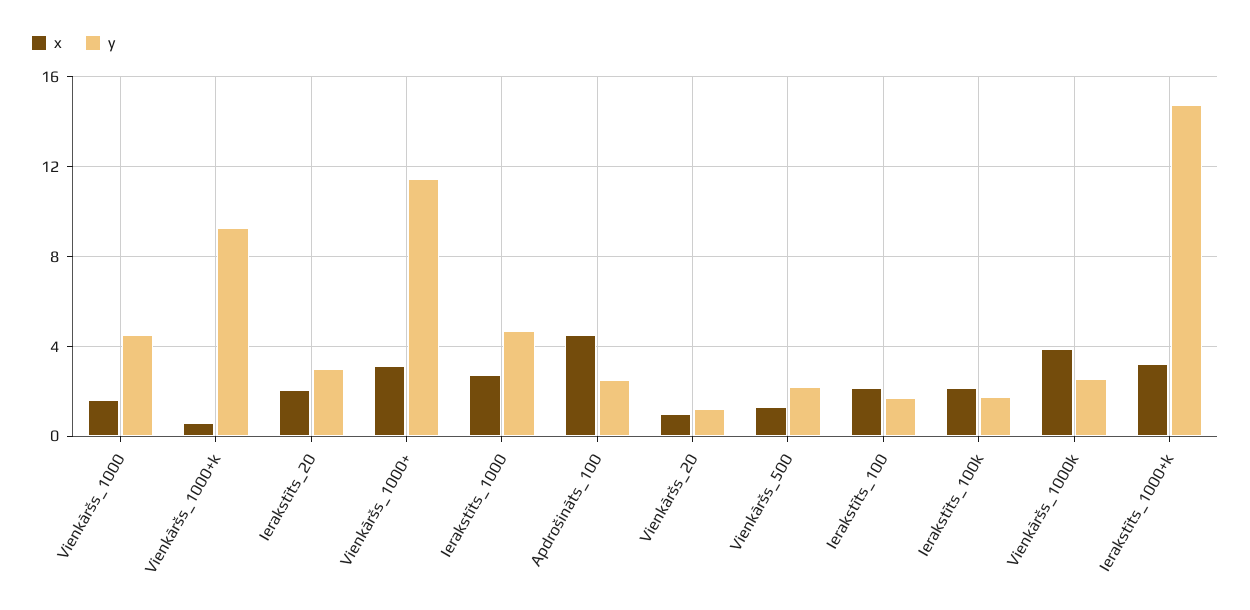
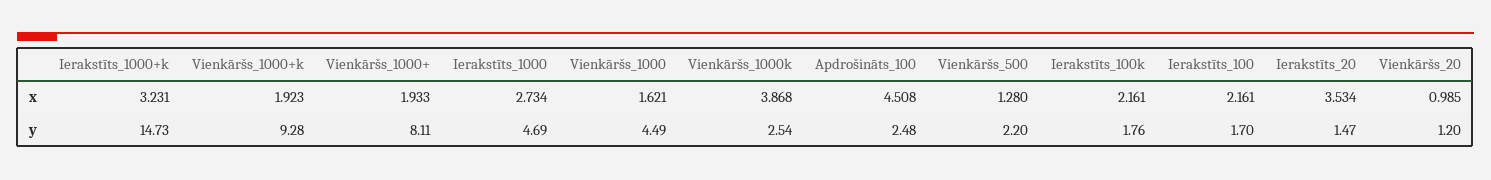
  {
    "x": {
      "Vienkāršs_1000": 1.621,
-     "Vienkāršs_1000+k": 0.5,
+     "Vienkāršs_1000+k": 1.923,
-     "Ierakstīts_20": 2,
+     "Ierakstīts_20": 3.534,
-     "Vienkāršs_1000+": 3,
+     "Vienkāršs_1000+": 1.933,
      "Ierakstīts_1000": 2.734,
      "Apdrošināts_100": 4.508,
      "Vienkāršs_20": 0.985,
      "Vienkāršs_500": 1.28,
      "Ierakstīts_100": 2.161,
      "Ierakstīts_100k": 2.161,
      "Vienkāršs_1000k": 3.868,
      "Ierakstīts_1000+k": 3.231
    },
    "y": {
      "Vienkāršs_1000": 4.49,
      "Vienkāršs_1000+k": 9.28,
-     "Ierakstīts_20": 3,
+     "Ierakstīts_20": 1.47,
-     "Vienkāršs_1000+": 11.5,
+     "Vienkāršs_1000+": 8.11,
      "Ierakstīts_1000": 4.69,
      "Apdrošināts_100": 2.48,
      "Vienkāršs_20": 1.2,
      "Vienkāršs_500": 2.2,
      "Ierakstīts_100": 1.7,
      "Ierakstīts_100k": 1.76,
      "Vienkāršs_1000k": 2.54,
      "Ierakstīts_1000+k": 14.73
    }
  }

